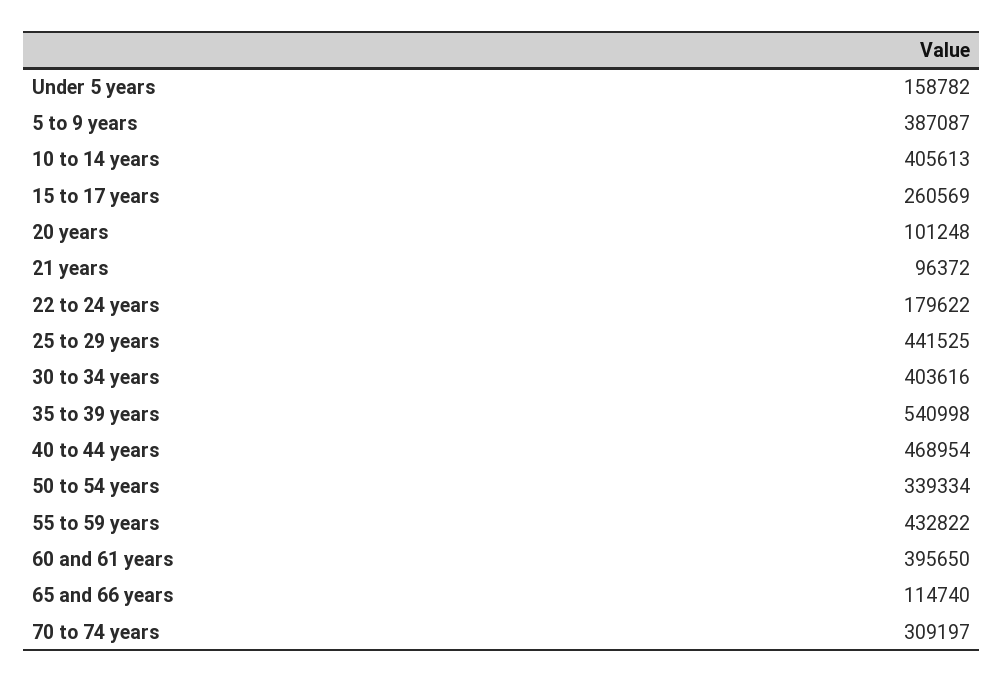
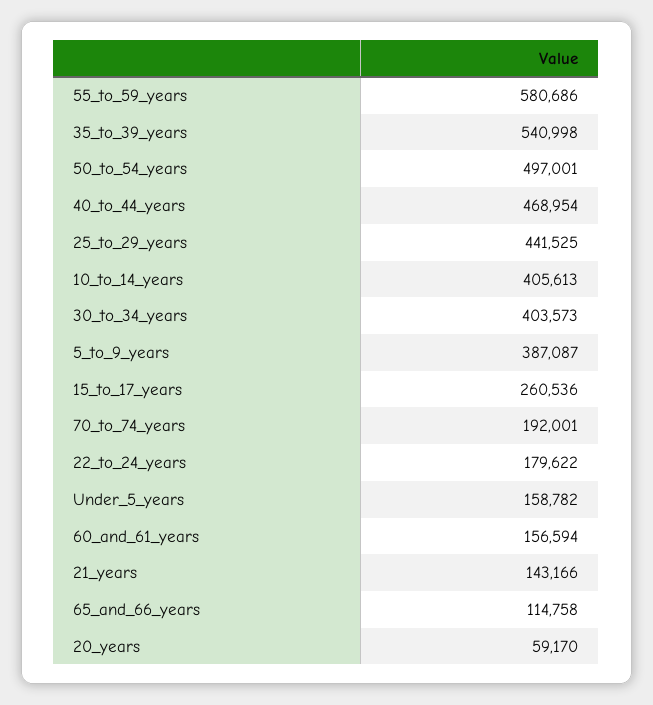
  {
    "Under 5 years": 158782,
    "5 to 9 years": 387087,
    "10 to 14 years": 405613,
-   "15 to 17 years": 260569,
+   "15 to 17 years": 260536,
-   "20 years": 101248,
+   "20 years": 59170,
-   "21 years": 96372,
+   "21 years": 143166,
    "22 to 24 years": 179622,
    "25 to 29 years": 441525,
-   "30 to 34 years": 403616,
+   "30 to 34 years": 403573,
    "35 to 39 years": 540998,
    "40 to 44 years": 468954,
-   "50 to 54 years": 339334,
+   "50 to 54 years": 497001,
-   "55 to 59 years": 432822,
+   "55 to 59 years": 580686,
-   "60 and 61 years": 395650,
+   "60 and 61 years": 156594,
-   "65 and 66 years": 114740,
+   "65 and 66 years": 114758,
-   "70 to 74 years": 309197
+   "70 to 74 years": 192001
  }

